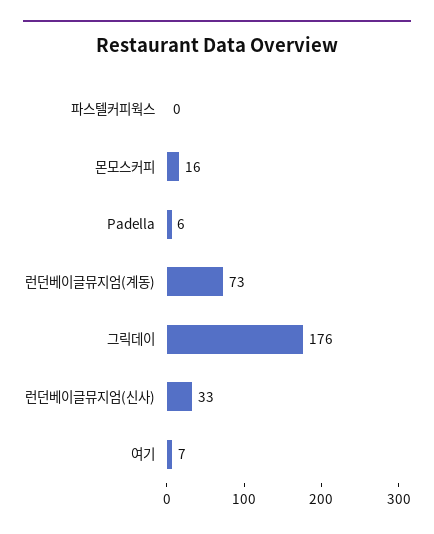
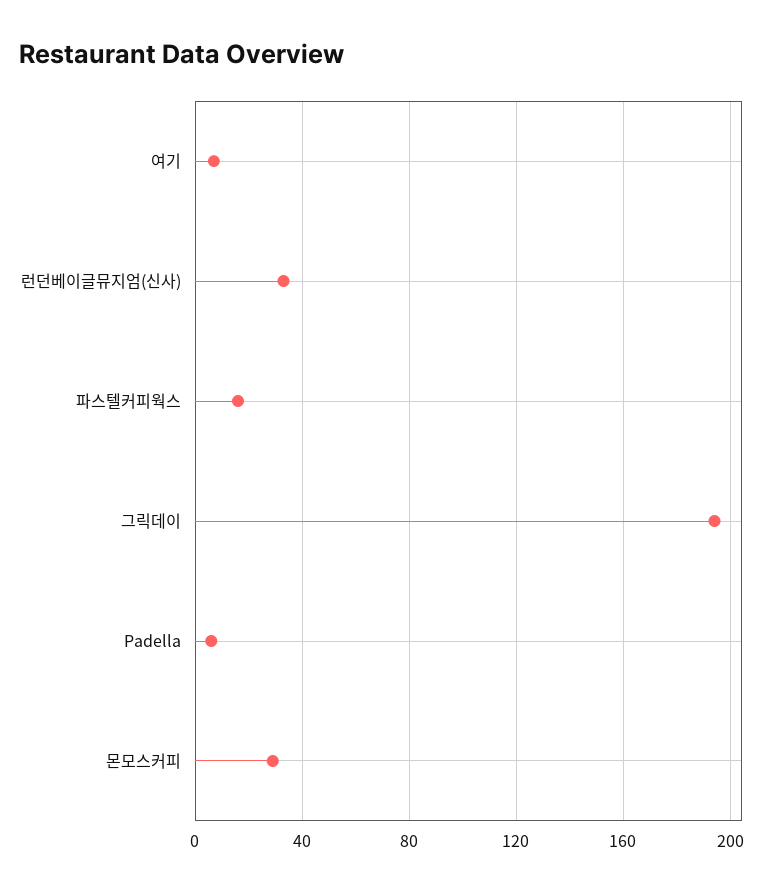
  {
-   "파스텔커피웍스": 0,
+   "파스텔커피웍스": 15,
-   "몬모스커피": 16,
+   "몬모스커피": 30,
    "Padella": 6,
-   "런던베이글뮤지엄(계동)": 73,
-   "그릭데이": 176,
+   "그릭데이": 195,
    "런던베이글뮤지엄(신사)": 33,
    "여기": 7
  }

